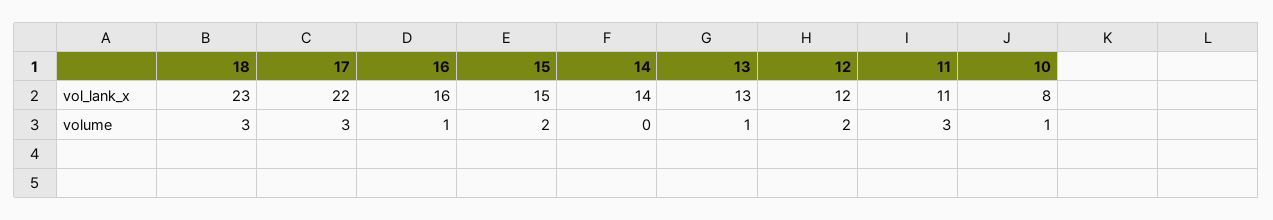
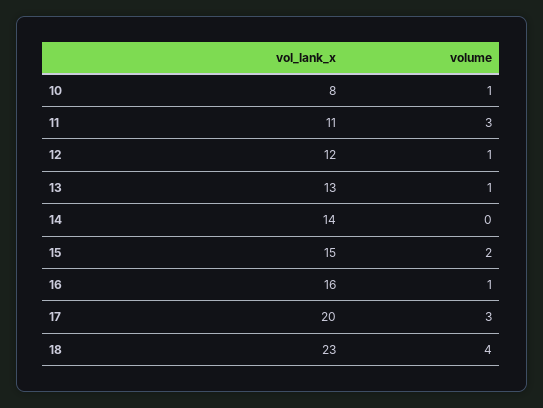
  {
    "18": {
      "vol_lank_x": 23,
-     "volume": 3
+     "volume": 4
    },
    "17": {
-     "vol_lank_x": 22,
+     "vol_lank_x": 20,
      "volume": 3
    },
    "16": {
      "vol_lank_x": 16,
      "volume": 1
    },
    "15": {
      "vol_lank_x": 15,
      "volume": 2
    },
    "14": {
      "vol_lank_x": 14,
      "volume": 0
    },
    "13": {
      "vol_lank_x": 13,
      "volume": 1
    },
    "12": {
      "vol_lank_x": 12,
-     "volume": 2
+     "volume": 1
    },
    "11": {
      "vol_lank_x": 11,
      "volume": 3
    },
    "10": {
      "vol_lank_x": 8,
      "volume": 1
    }
  }

